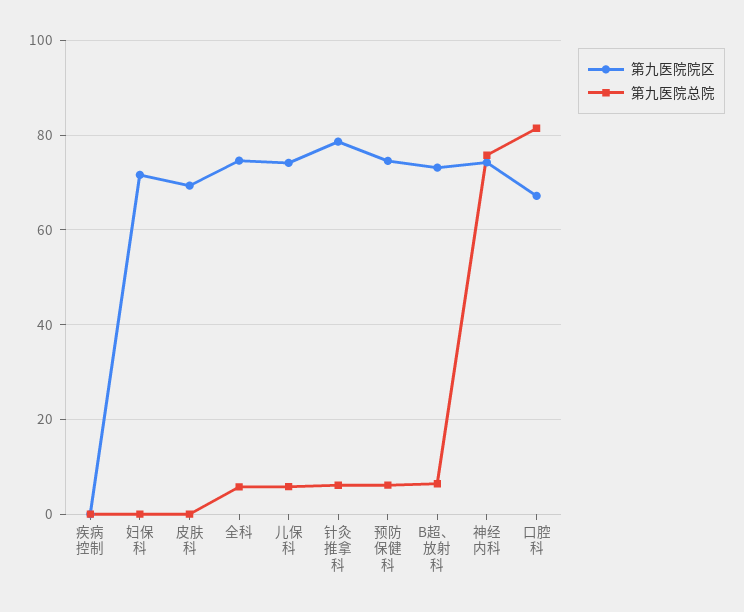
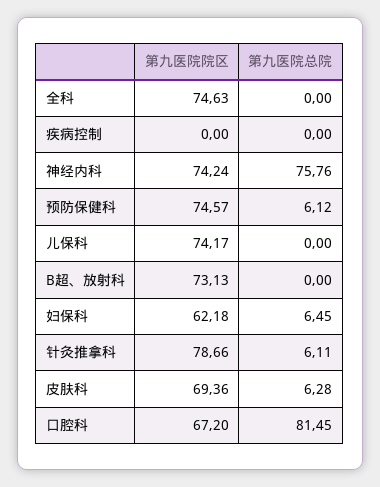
  {
    "第九医院院区": {
      "疾病控制": 0,
-     "妇保科": 72,
+     "妇保科": 62.18,
      "皮肤科": 69.36,
      "全科": 74.63,
      "儿保科": 74.17,
      "针灸推拿科": 78.66,
      "预防保健科": 74.57,
      "B超、放射科": 73.13,
      "神经内科": 74.24,
      "口腔科": 67.2
    },
    "第九医院总院": {
      "疾病控制": 0,
-     "妇保科": 0,
+     "妇保科": 6.45,
-     "皮肤科": 0,
+     "皮肤科": 6.28,
-     "全科": 6,
+     "全科": 0,
-     "儿保科": 6,
+     "儿保科": 0,
      "针灸推拿科": 6.11,
      "预防保健科": 6.12,
-     "B超、放射科": 6,
+     "B超、放射科": 0,
      "神经内科": 75.76,
      "口腔科": 81.45
    }
  }

